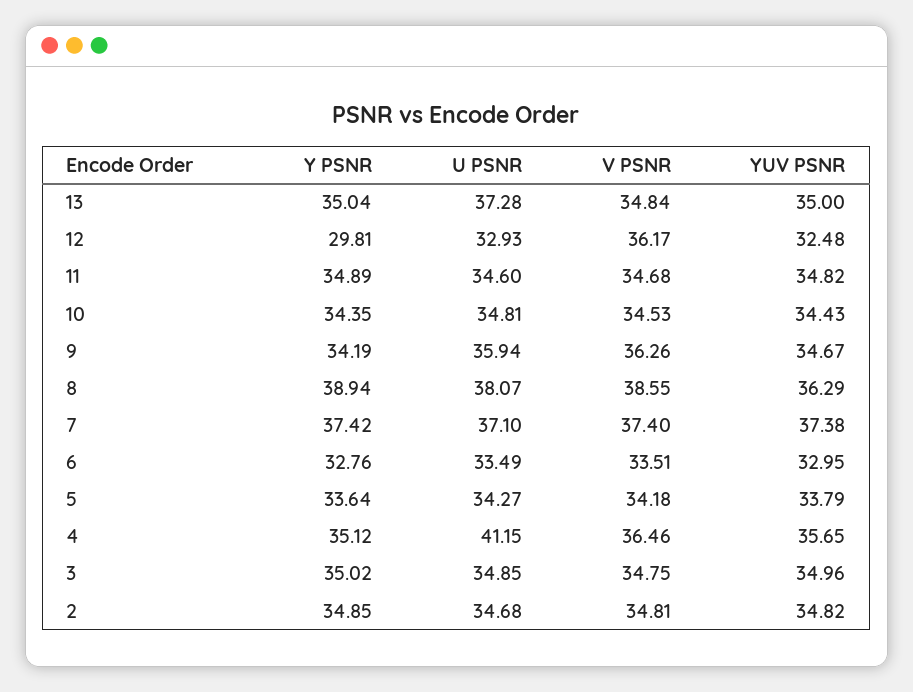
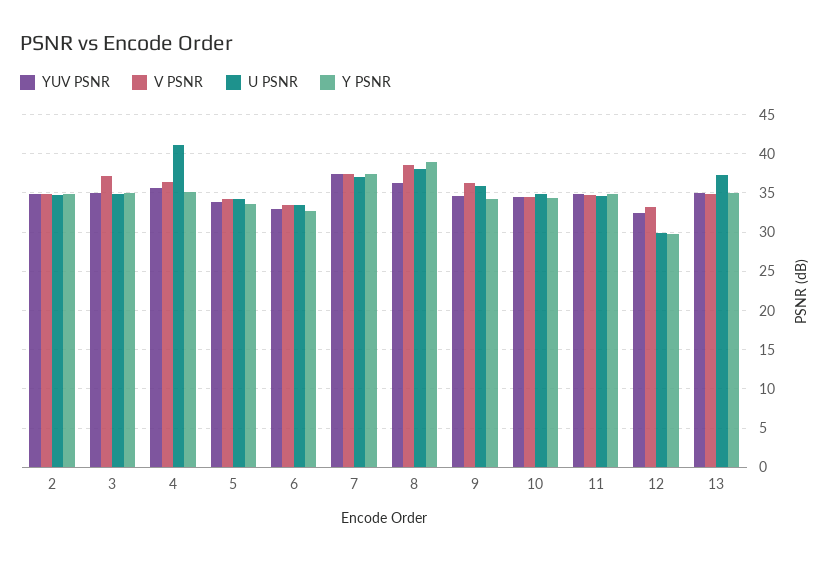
  {
    "Y PSNR": {
      "13": 35.04,
      "12": 29.81,
      "11": 34.89,
      "10": 34.35,
      "9": 34.19,
      "8": 38.94,
      "7": 37.42,
      "6": 32.76,
      "5": 33.64,
      "4": 35.12,
      "3": 35.02,
      "2": 34.85
    },
    "U PSNR": {
      "13": 37.28,
-     "12": 32.93,
+     "12": 30,
      "11": 34.6,
      "10": 34.81,
      "9": 35.94,
      "8": 38.07,
      "7": 37.1,
      "6": 33.49,
      "5": 34.27,
      "4": 41.15,
      "3": 34.85,
      "2": 34.68
    },
    "V PSNR": {
      "13": 34.84,
-     "12": 36.17,
+     "12": 33,
      "11": 34.68,
      "10": 34.53,
      "9": 36.26,
      "8": 38.55,
      "7": 37.4,
      "6": 33.51,
      "5": 34.18,
      "4": 36.46,
-     "3": 34.75,
+     "3": 37,
      "2": 34.81
    },
    "YUV PSNR": {
      "13": 35,
      "12": 32.48,
      "11": 34.82,
      "10": 34.43,
      "9": 34.67,
      "8": 36.29,
      "7": 37.38,
      "6": 32.95,
      "5": 33.79,
      "4": 35.65,
      "3": 34.96,
      "2": 34.82
    }
  }

